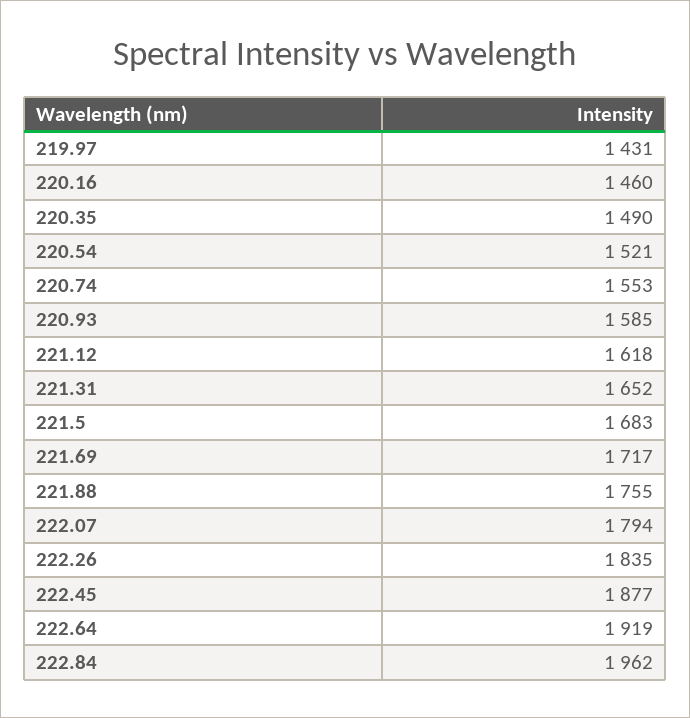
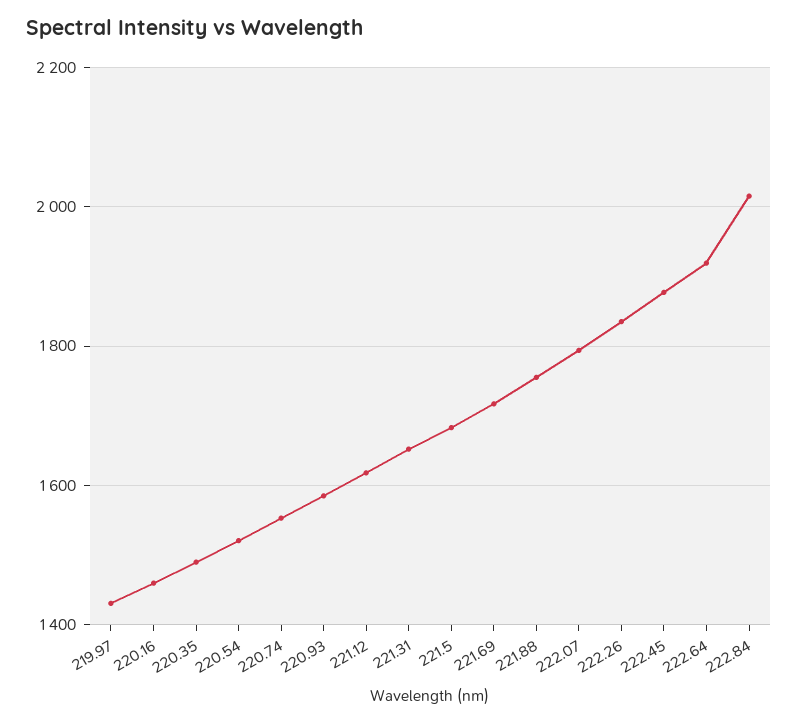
  {
    "219.97": 1431,
    "220.16": 1460,
    "220.35": 1490,
    "220.54": 1521,
    "220.74": 1553,
    "220.93": 1585,
    "221.12": 1618,
    "221.31": 1652,
    "221.5": 1683,
    "221.69": 1717,
    "221.88": 1755,
    "222.07": 1794,
    "222.26": 1835,
    "222.45": 1877,
    "222.64": 1919,
-   "222.84": 1962
+   "222.84": 2020
  }

